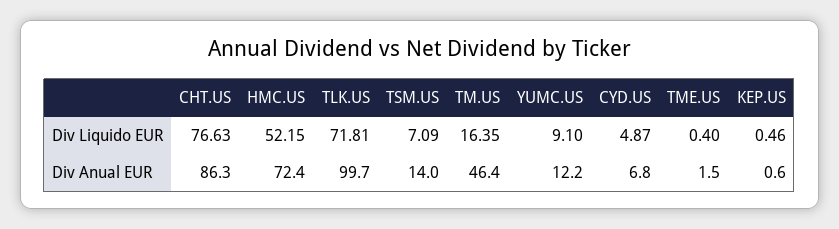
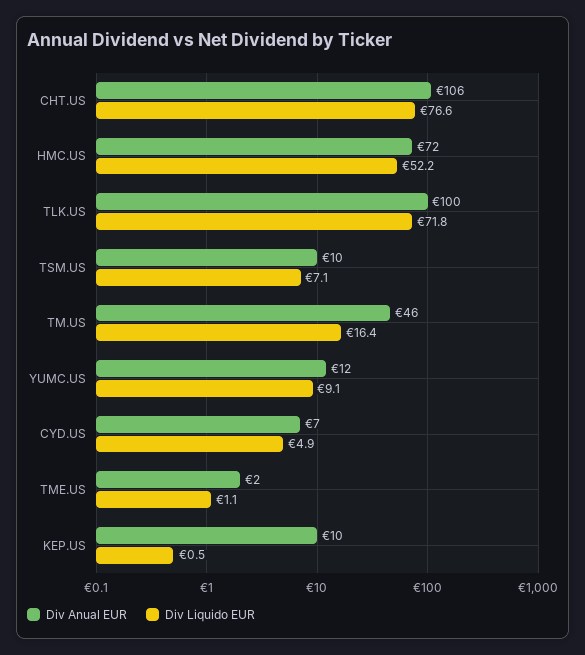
  {
    "Div Liquido EUR": {
      "CHT.US": 76.63,
      "HMC.US": 52.15,
      "TLK.US": 71.81,
      "TSM.US": 7.09,
      "TM.US": 16.35,
      "YUMC.US": 9.1,
      "CYD.US": 4.87,
-     "TME.US": 0.4,
+     "TME.US": 1.1,
      "KEP.US": 0.46
    },
    "Div Anual EUR": {
-     "CHT.US": 86.3,
+     "CHT.US": 106,
      "HMC.US": 72.4,
      "TLK.US": 99.7,
-     "TSM.US": 14,
+     "TSM.US": 10,
      "TM.US": 46.4,
      "YUMC.US": 12.2,
      "CYD.US": 6.8,
      "TME.US": 1.5,
-     "KEP.US": 0.6
+     "KEP.US": 10
    }
  }

